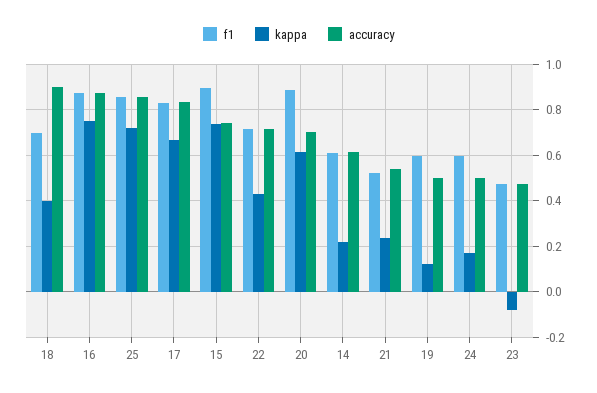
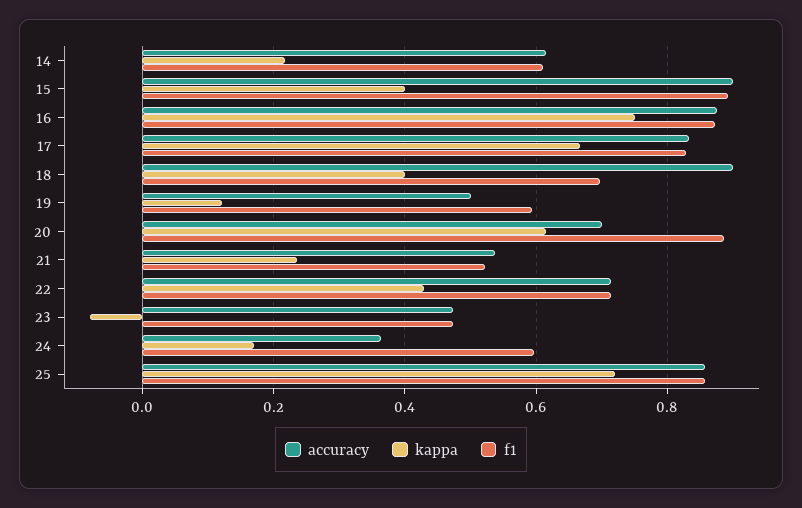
  {
    "f1": {
      "18": 0.7,
      "16": 0.88,
      "25": 0.86,
      "17": 0.82,
      "15": 0.9,
      "22": 0.72,
      "20": 0.88,
      "14": 0.62,
      "21": 0.52,
      "19": 0.6,
      "24": 0.6,
      "23": 0.48
    },
    "kappa": {
      "18": 0.4,
      "16": 0.76,
      "25": 0.72,
      "17": 0.66,
-     "15": 0.75,
+     "15": 0.4,
      "22": 0.42,
      "20": 0.62,
      "14": 0.22,
      "21": 0.24,
      "19": 0.12,
      "24": 0.16,
      "23": -0.08
    },
    "accuracy": {
      "18": 0.9,
      "16": 0.88,
      "25": 0.86,
      "17": 0.84,
-     "15": 0.75,
+     "15": 0.9,
      "22": 0.72,
      "20": 0.7,
      "14": 0.62,
      "21": 0.54,
      "19": 0.5,
-     "24": 0.5,
+     "24": 0.36,
      "23": 0.48
    }
  }

